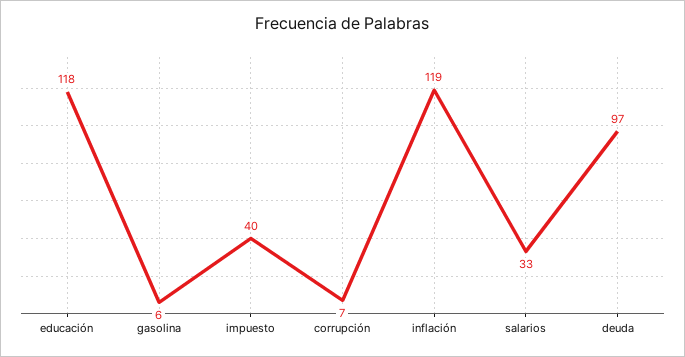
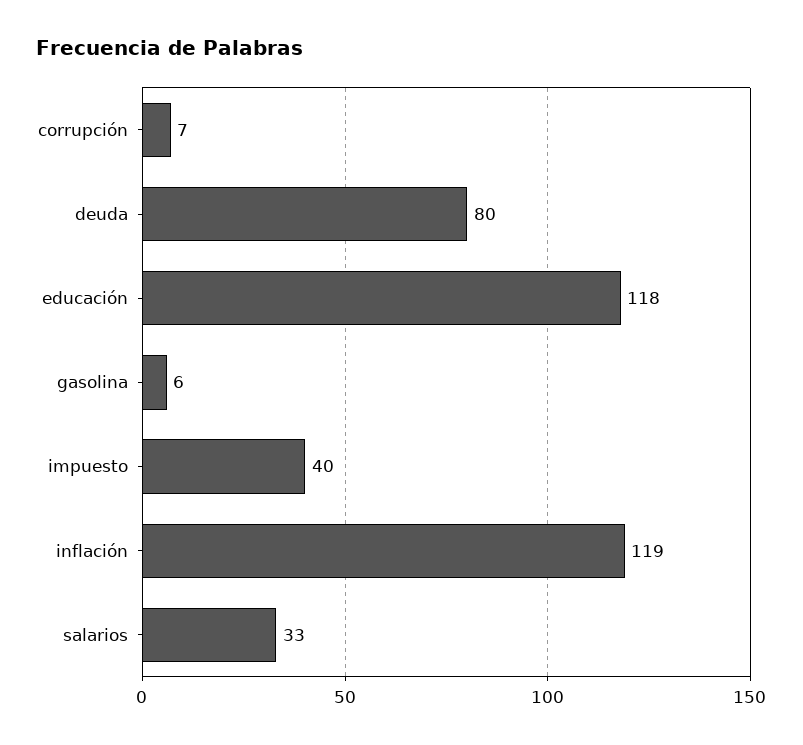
  {
    "educación": 118,
    "gasolina": 6,
    "impuesto": 40,
    "corrupción": 7,
    "inflación": 119,
    "salarios": 33,
-   "deuda": 97
+   "deuda": 80
  }

